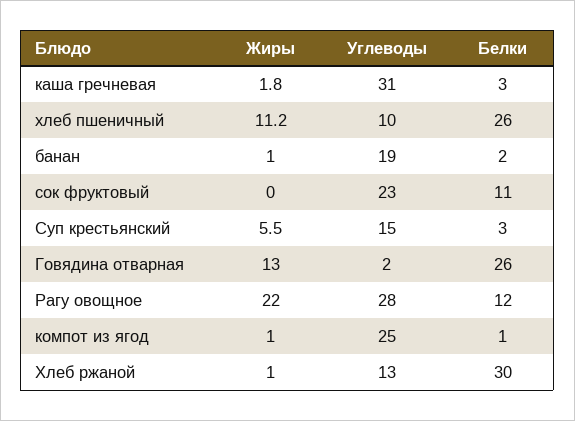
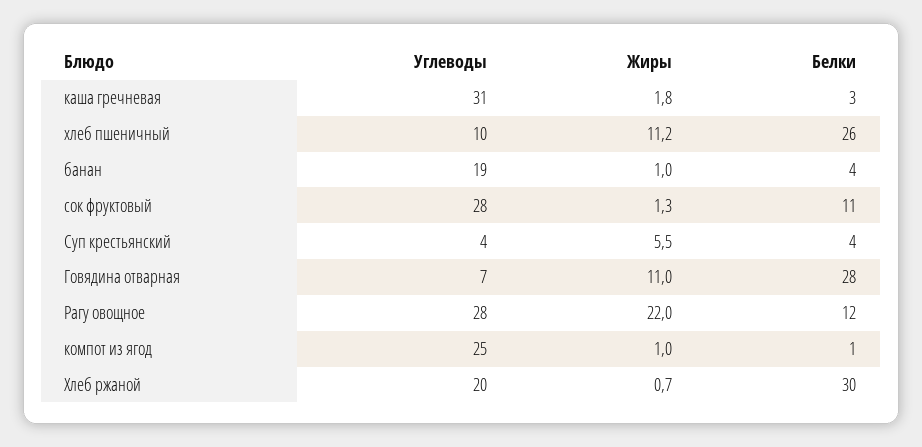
  {
    "Жиры": {
      "каша гречневая": 1.8,
      "хлеб пшеничный": 11.2,
      "банан": 1,
-     "сок фруктовый": 0,
+     "сок фруктовый": 1.3,
      "Суп крестьянский": 5.5,
-     "Говядина отварная": 13,
+     "Говядина отварная": 11,
      "Рагу овощное": 22,
      "компот из ягод": 1,
-     "Хлеб ржаной": 1
+     "Хлеб ржаной": 0.7
    },
    "Углеводы": {
      "каша гречневая": 31,
      "хлеб пшеничный": 10,
      "банан": 19,
-     "сок фруктовый": 23,
+     "сок фруктовый": 28,
-     "Суп крестьянский": 15,
+     "Суп крестьянский": 4,
-     "Говядина отварная": 2,
+     "Говядина отварная": 7,
      "Рагу овощное": 28,
      "компот из ягод": 25,
-     "Хлеб ржаной": 13
+     "Хлеб ржаной": 20
    },
    "Белки": {
      "каша гречневая": 3,
      "хлеб пшеничный": 26,
-     "банан": 2,
+     "банан": 4,
      "сок фруктовый": 11,
-     "Суп крестьянский": 3,
+     "Суп крестьянский": 4,
-     "Говядина отварная": 26,
+     "Говядина отварная": 28,
      "Рагу овощное": 12,
      "компот из ягод": 1,
      "Хлеб ржаной": 30
    }
  }

